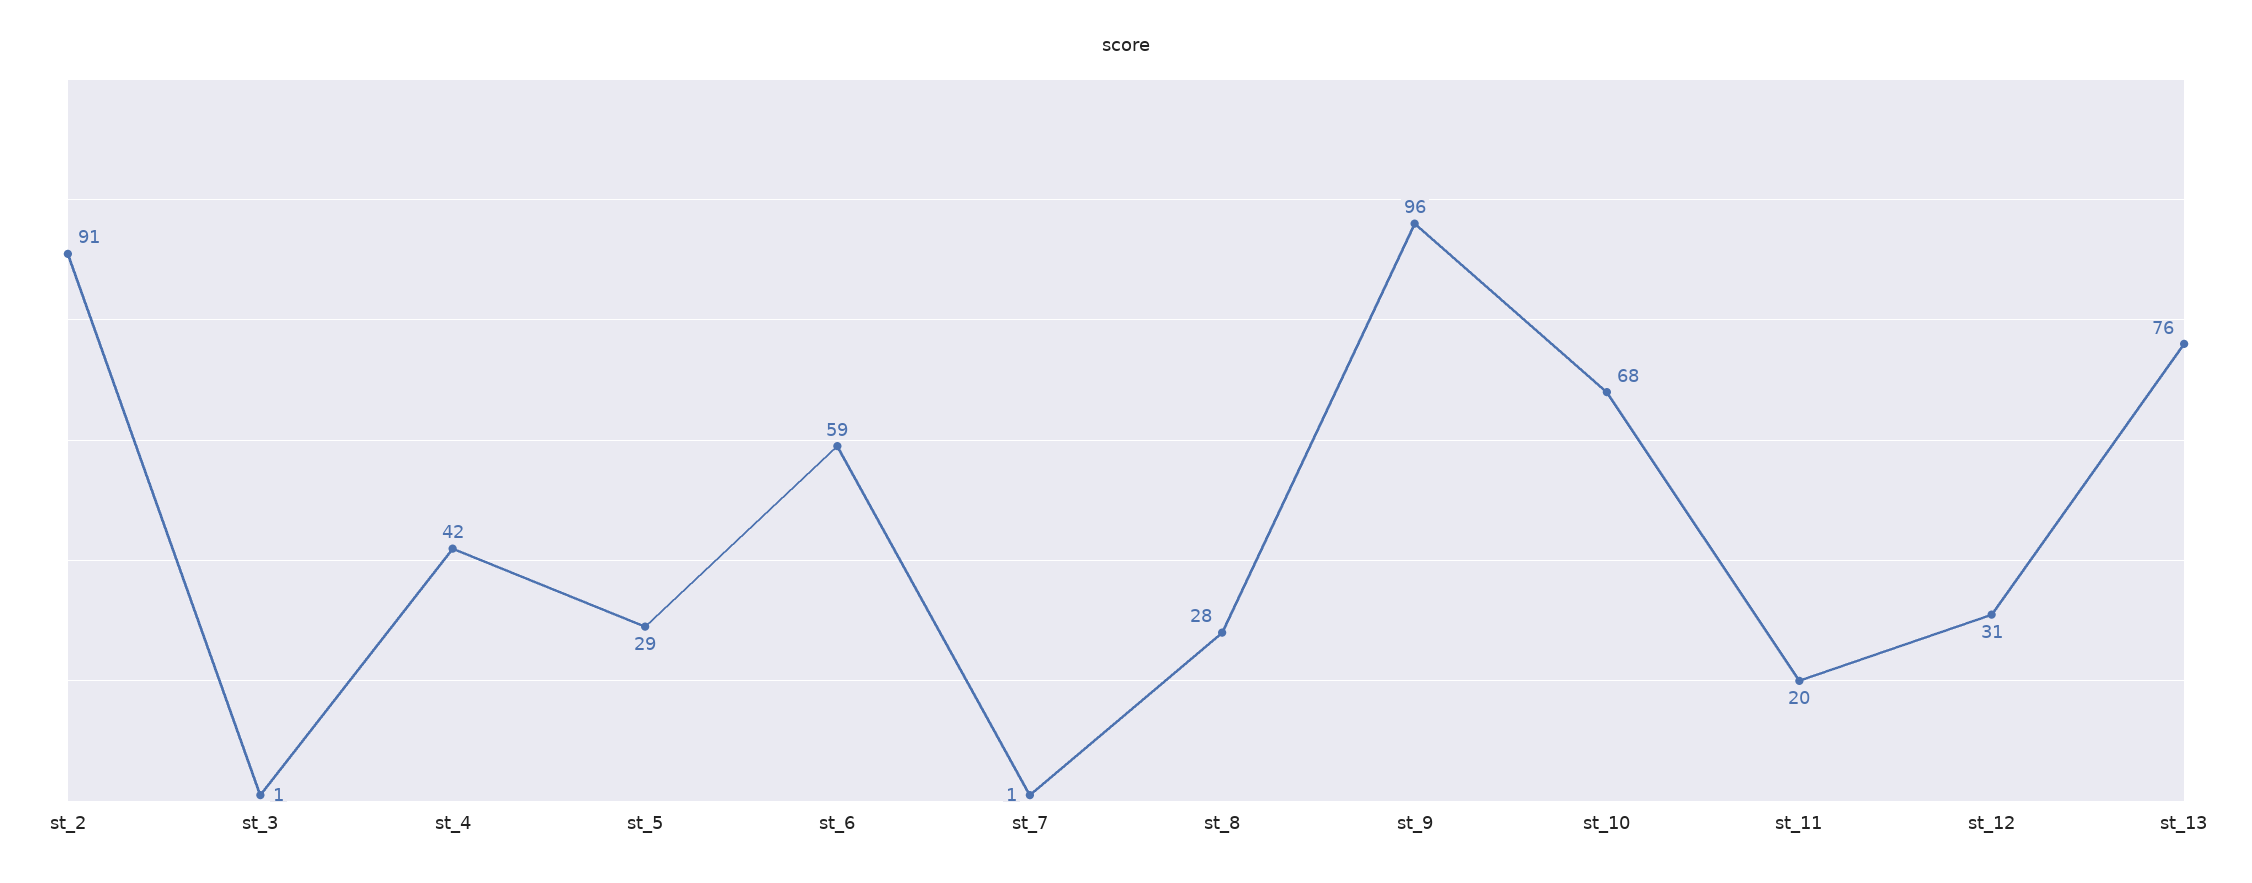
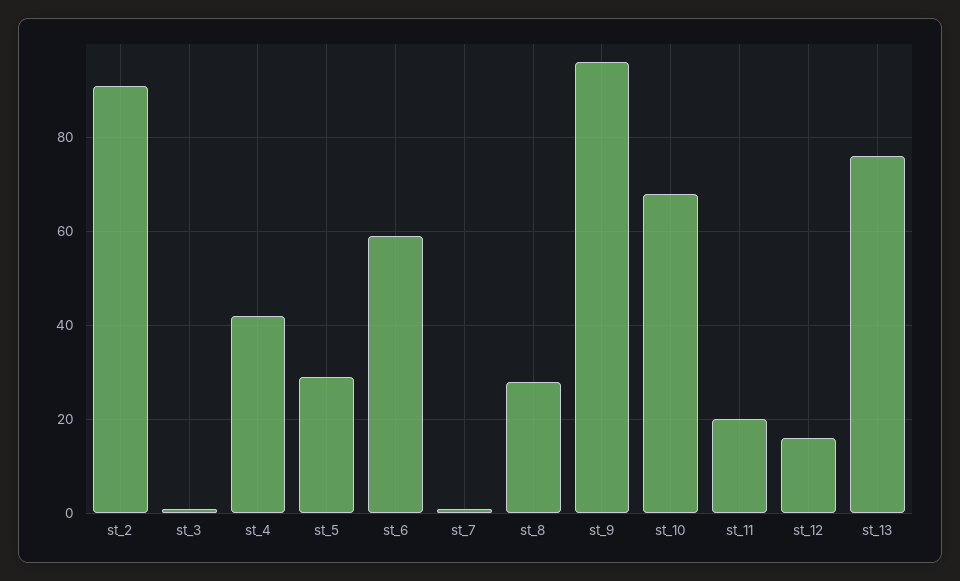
  {
    "st_2": 91,
    "st_3": 1,
    "st_4": 42,
    "st_5": 29,
    "st_6": 59,
    "st_7": 1,
    "st_8": 28,
    "st_9": 96,
    "st_10": 68,
    "st_11": 20,
-   "st_12": 31,
+   "st_12": 15,
    "st_13": 76
  }

